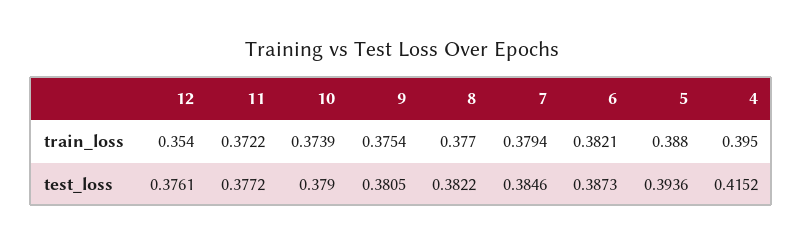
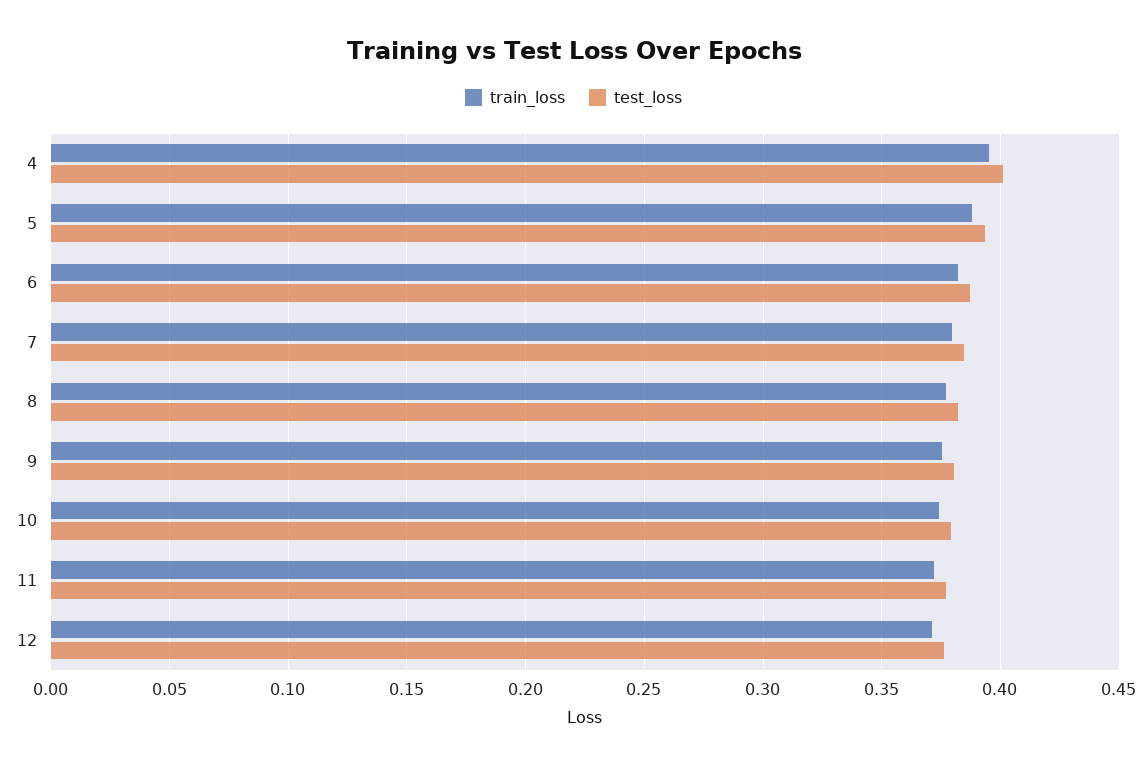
  {
    "train_loss": {
-     "12": 0.354,
+     "12": 0.37,
      "11": 0.3722,
      "10": 0.3739,
      "9": 0.3754,
      "8": 0.377,
      "7": 0.3794,
      "6": 0.3821,
      "5": 0.388,
      "4": 0.395
    },
    "test_loss": {
      "12": 0.3761,
      "11": 0.3772,
      "10": 0.379,
      "9": 0.3805,
      "8": 0.3822,
      "7": 0.3846,
      "6": 0.3873,
      "5": 0.3936,
-     "4": 0.4152
+     "4": 0.4
    }
  }

